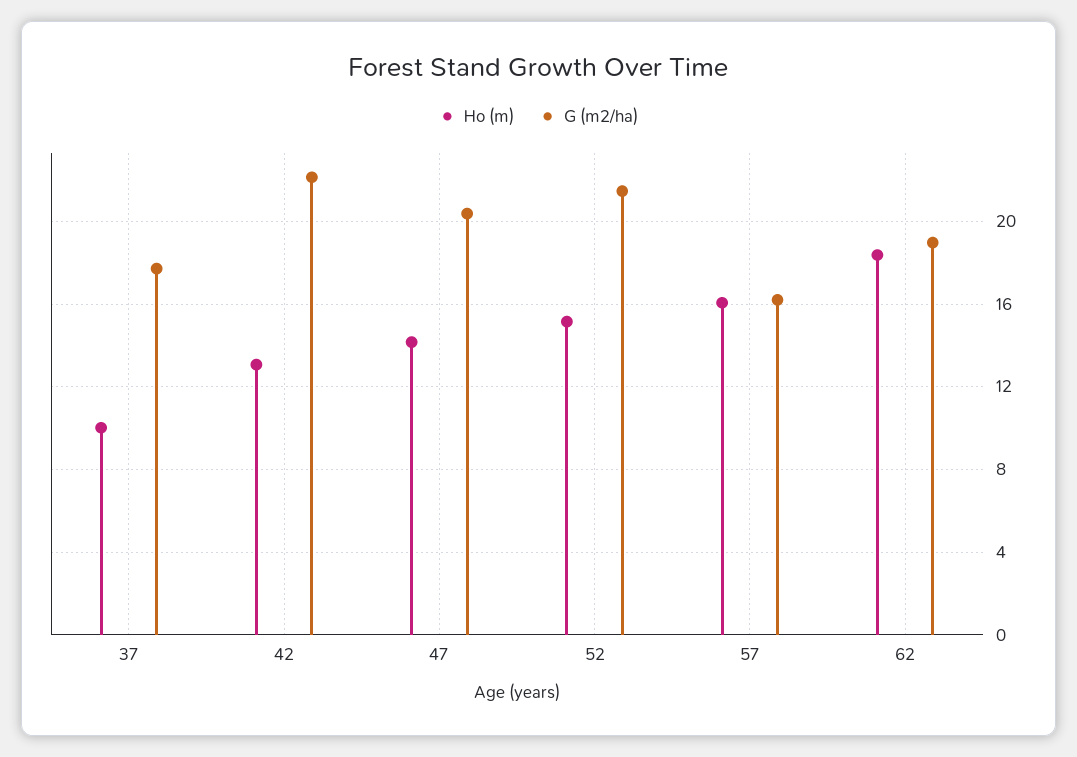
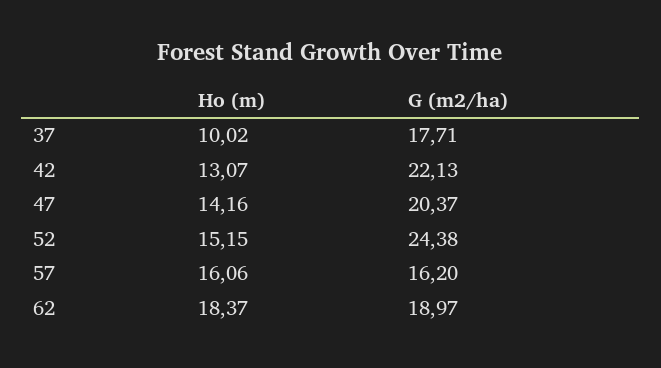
  {
    "Ho (m)": {
      "37": 10.02,
      "42": 13.07,
      "47": 14.16,
      "52": 15.15,
      "57": 16.06,
      "62": 18.37
    },
    "G (m2/ha)": {
      "37": 17.71,
      "42": 22.13,
      "47": 20.37,
-     "52": 21.5,
+     "52": 24.38,
      "57": 16.2,
      "62": 18.97
    }
  }

